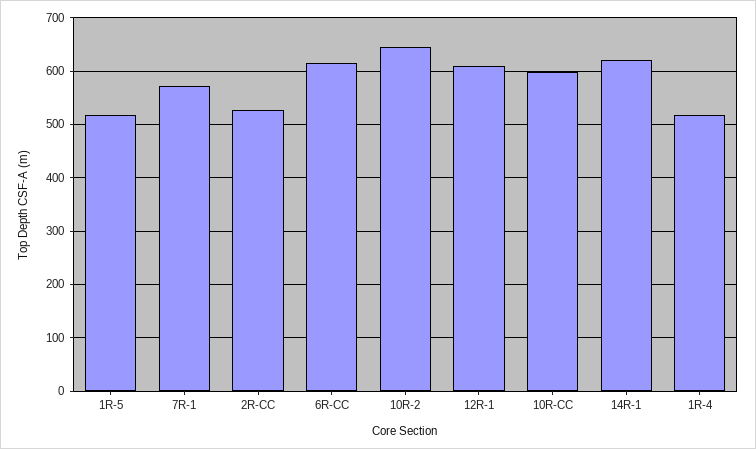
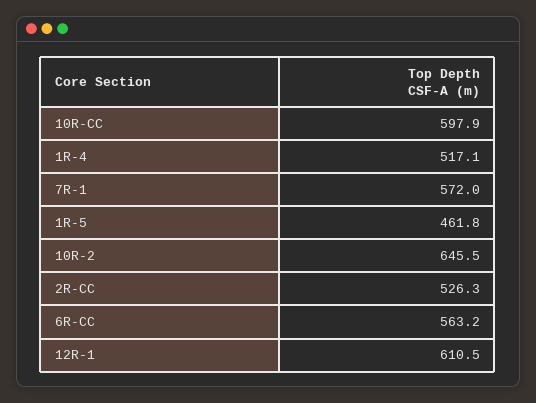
  {
-   "1R-5": 520,
+   "1R-5": 461.8,
    "7R-1": 572,
    "2R-CC": 526.3,
-   "6R-CC": 620,
+   "6R-CC": 563.2,
    "10R-2": 645.5,
    "12R-1": 610.5,
    "10R-CC": 597.9,
-   "14R-1": 620,
    "1R-4": 517.1
  }

